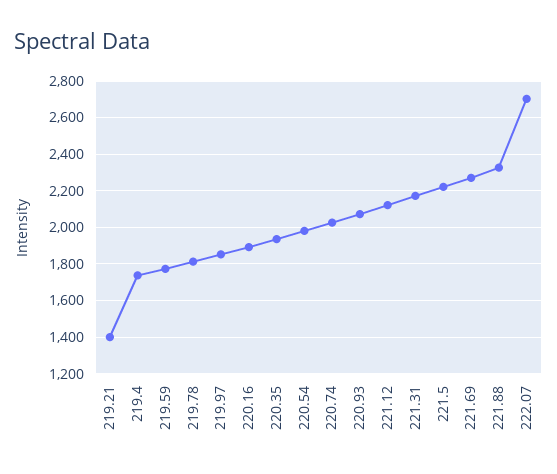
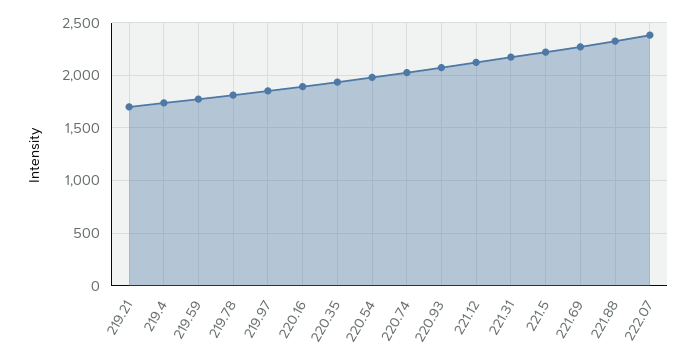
  {
-   "219.21": 1400,
+   "219.21": 1700,
    "219.4": 1750,
    "219.59": 1750,
    "219.78": 1800,
    "219.97": 1850,
    "220.16": 1900,
    "220.35": 1950,
    "220.54": 2000,
    "220.74": 2050,
    "220.93": 2050,
    "221.12": 2100,
    "221.31": 2150,
    "221.5": 2200,
    "221.69": 2250,
    "221.88": 2350,
-   "222.07": 2700
+   "222.07": 2400
  }

